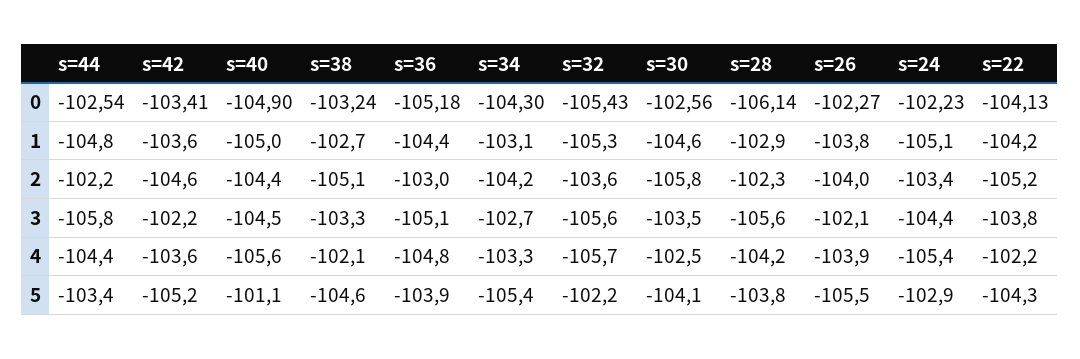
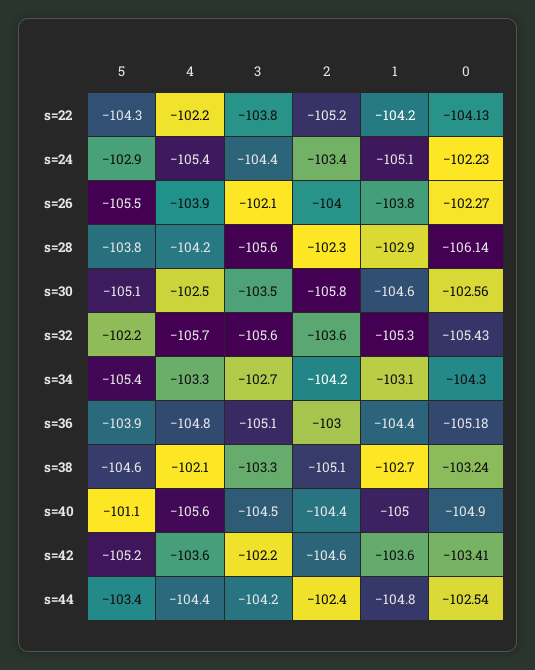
  {
    "s=44": {
      "0": -102.54,
      "1": -104.8,
-     "2": -102.2,
+     "2": -102.4,
-     "3": -105.8,
+     "3": -104.2,
      "4": -104.4,
      "5": -103.4
    },
    "s=42": {
      "0": -103.41,
      "1": -103.6,
      "2": -104.6,
      "3": -102.2,
      "4": -103.6,
      "5": -105.2
    },
    "s=40": {
      "0": -104.9,
      "1": -105,
      "2": -104.4,
      "3": -104.5,
      "4": -105.6,
      "5": -101.1
    },
    "s=38": {
      "0": -103.24,
      "1": -102.7,
      "2": -105.1,
      "3": -103.3,
      "4": -102.1,
      "5": -104.6
    },
    "s=36": {
      "0": -105.18,
      "1": -104.4,
      "2": -103,
      "3": -105.1,
      "4": -104.8,
      "5": -103.9
    },
    "s=34": {
      "0": -104.3,
      "1": -103.1,
      "2": -104.2,
      "3": -102.7,
      "4": -103.3,
      "5": -105.4
    },
    "s=32": {
      "0": -105.43,
      "1": -105.3,
      "2": -103.6,
      "3": -105.6,
      "4": -105.7,
      "5": -102.2
    },
    "s=30": {
      "0": -102.56,
      "1": -104.6,
      "2": -105.8,
      "3": -103.5,
      "4": -102.5,
-     "5": -104.1
+     "5": -105.1
    },
    "s=28": {
      "0": -106.14,
      "1": -102.9,
      "2": -102.3,
      "3": -105.6,
      "4": -104.2,
      "5": -103.8
    },
    "s=26": {
      "0": -102.27,
      "1": -103.8,
      "2": -104,
      "3": -102.1,
      "4": -103.9,
      "5": -105.5
    },
    "s=24": {
      "0": -102.23,
      "1": -105.1,
      "2": -103.4,
      "3": -104.4,
      "4": -105.4,
      "5": -102.9
    },
    "s=22": {
      "0": -104.13,
      "1": -104.2,
      "2": -105.2,
      "3": -103.8,
      "4": -102.2,
      "5": -104.3
    }
  }

